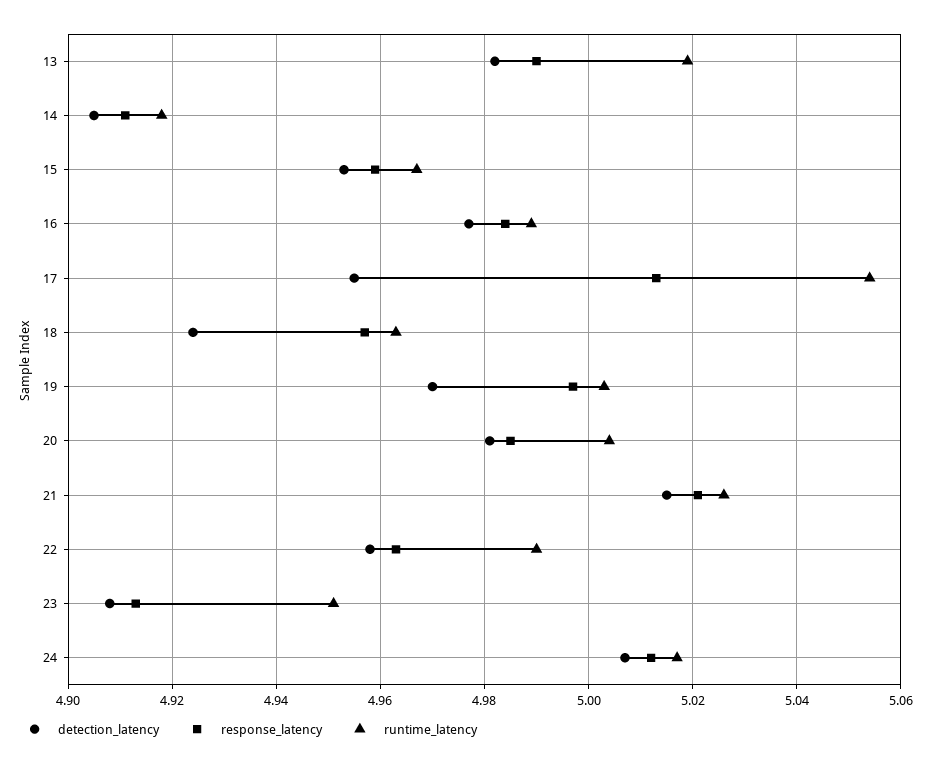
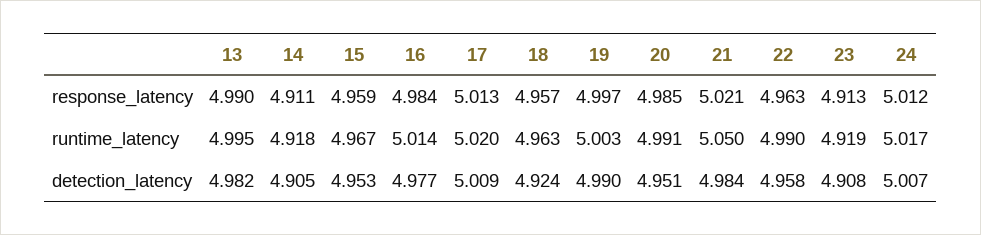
  {
    "detection_latency": {
      "13": 4.982,
      "14": 4.905,
      "15": 4.953,
      "16": 4.977,
-     "17": 4.955,
+     "17": 5.009,
      "18": 4.924,
-     "19": 4.97,
+     "19": 4.99,
-     "20": 4.98,
+     "20": 4.951,
-     "21": 5.015,
+     "21": 4.984,
      "22": 4.958,
      "23": 4.908,
      "24": 5.007
    },
    "response_latency": {
      "13": 4.99,
      "14": 4.911,
      "15": 4.959,
      "16": 4.984,
      "17": 5.013,
      "18": 4.957,
      "19": 4.997,
      "20": 4.985,
      "21": 5.021,
      "22": 4.963,
      "23": 4.913,
      "24": 5.012
    },
    "runtime_latency": {
-     "13": 5.02,
+     "13": 4.995,
      "14": 4.918,
      "15": 4.967,
-     "16": 4.99,
+     "16": 5.014,
-     "17": 5.055,
+     "17": 5.02,
      "18": 4.963,
      "19": 5.003,
-     "20": 5.005,
+     "20": 4.991,
-     "21": 5.025,
+     "21": 5.05,
      "22": 4.99,
-     "23": 4.95,
+     "23": 4.919,
      "24": 5.017
    }
  }

